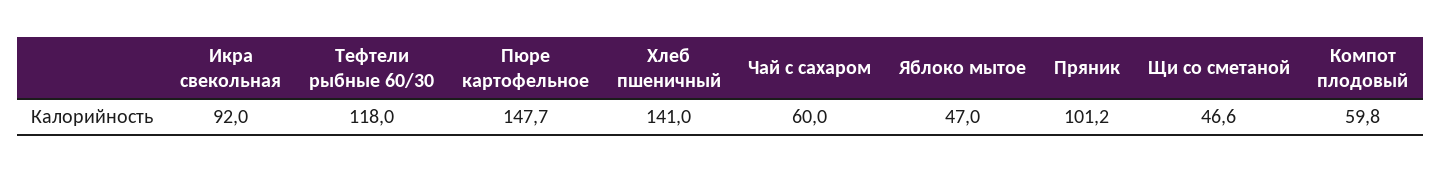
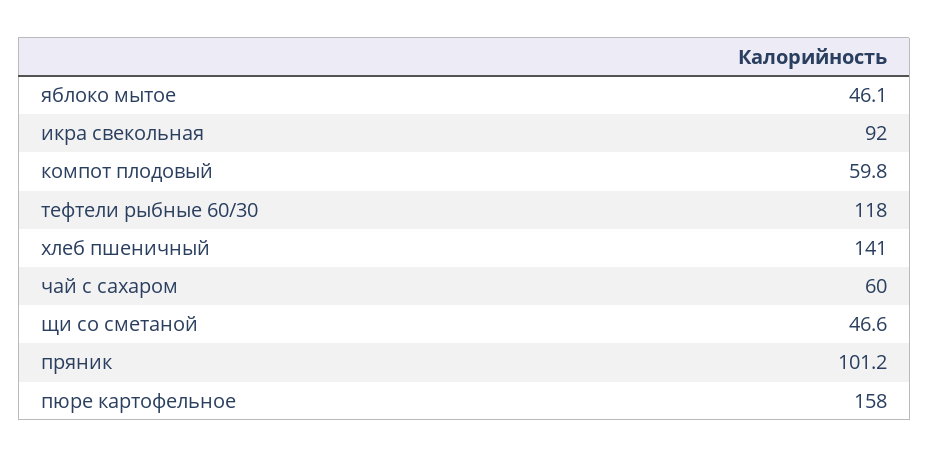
  {
    "Икра свекольная": 92,
    "Тефтели рыбные 60/30": 118,
-   "Пюре картофельное": 147.7,
+   "Пюре картофельное": 158,
    "Хлеб пшеничный": 141,
    "Чай с сахаром": 60,
-   "Яблоко мытое": 47,
+   "Яблоко мытое": 46.1,
    "Пряник": 101.2,
    "Щи со сметаной": 46.6,
    "Компот плодовый": 59.8
  }

